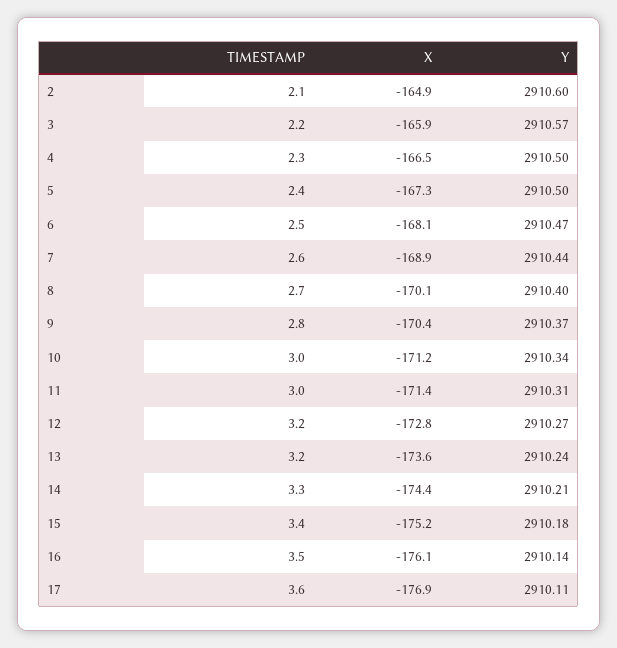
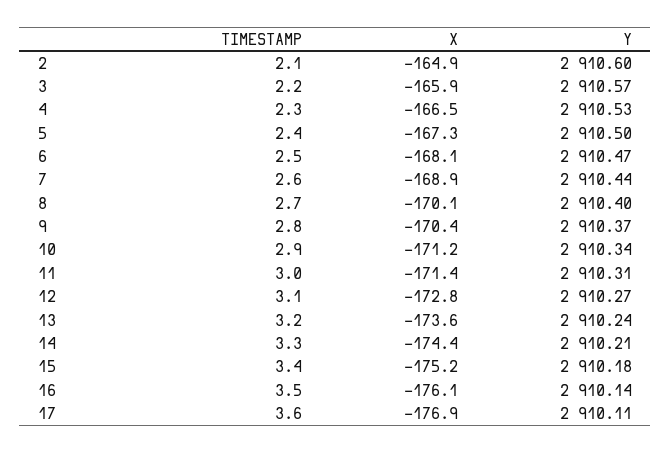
  {
    "TIMESTAMP": {
      "2": 2.1,
      "3": 2.2,
      "4": 2.3,
      "5": 2.4,
      "6": 2.5,
      "7": 2.6,
      "8": 2.7,
      "9": 2.8,
-     "10": 3,
+     "10": 2.9,
      "11": 3,
-     "12": 3.2,
+     "12": 3.1,
      "13": 3.2,
      "14": 3.3,
      "15": 3.4,
      "16": 3.5,
      "17": 3.6
    },
    "X": {
      "2": -164.9,
      "3": -165.9,
      "4": -166.5,
      "5": -167.3,
      "6": -168.1,
      "7": -168.9,
      "8": -170.1,
      "9": -170.4,
      "10": -171.2,
      "11": -171.4,
      "12": -172.8,
      "13": -173.6,
      "14": -174.4,
      "15": -175.2,
      "16": -176.1,
      "17": -176.9
    },
    "Y": {
      "2": 2910.6,
      "3": 2910.57,
-     "4": 2910.5,
+     "4": 2910.53,
      "5": 2910.5,
      "6": 2910.47,
      "7": 2910.44,
      "8": 2910.4,
      "9": 2910.37,
      "10": 2910.34,
      "11": 2910.31,
      "12": 2910.27,
      "13": 2910.24,
      "14": 2910.21,
      "15": 2910.18,
      "16": 2910.14,
      "17": 2910.11
    }
  }

